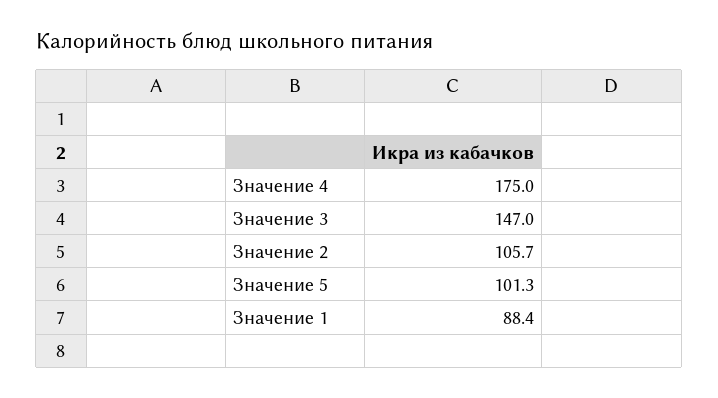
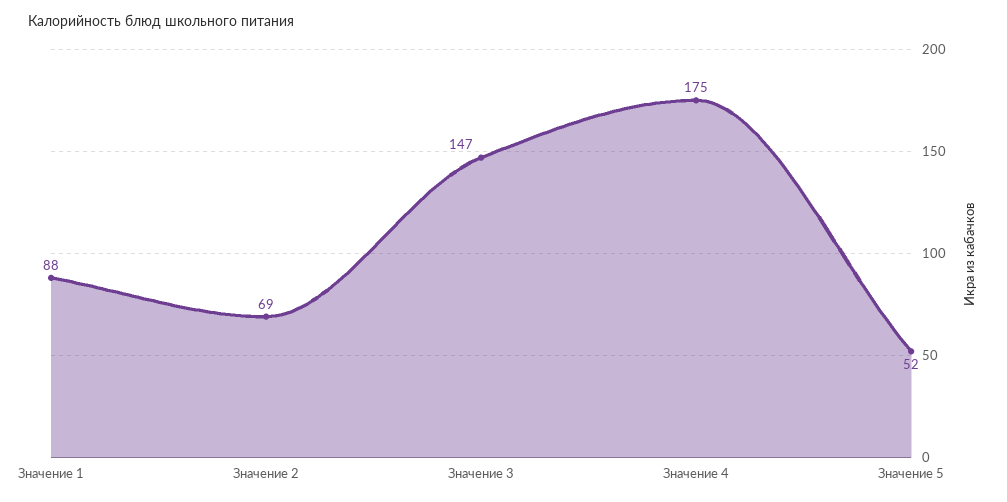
  {
    "Значение 4": 175,
    "Значение 3": 147,
-   "Значение 2": 105.7,
+   "Значение 2": 69,
-   "Значение 5": 101.3,
+   "Значение 5": 52,
    "Значение 1": 88.4
  }

